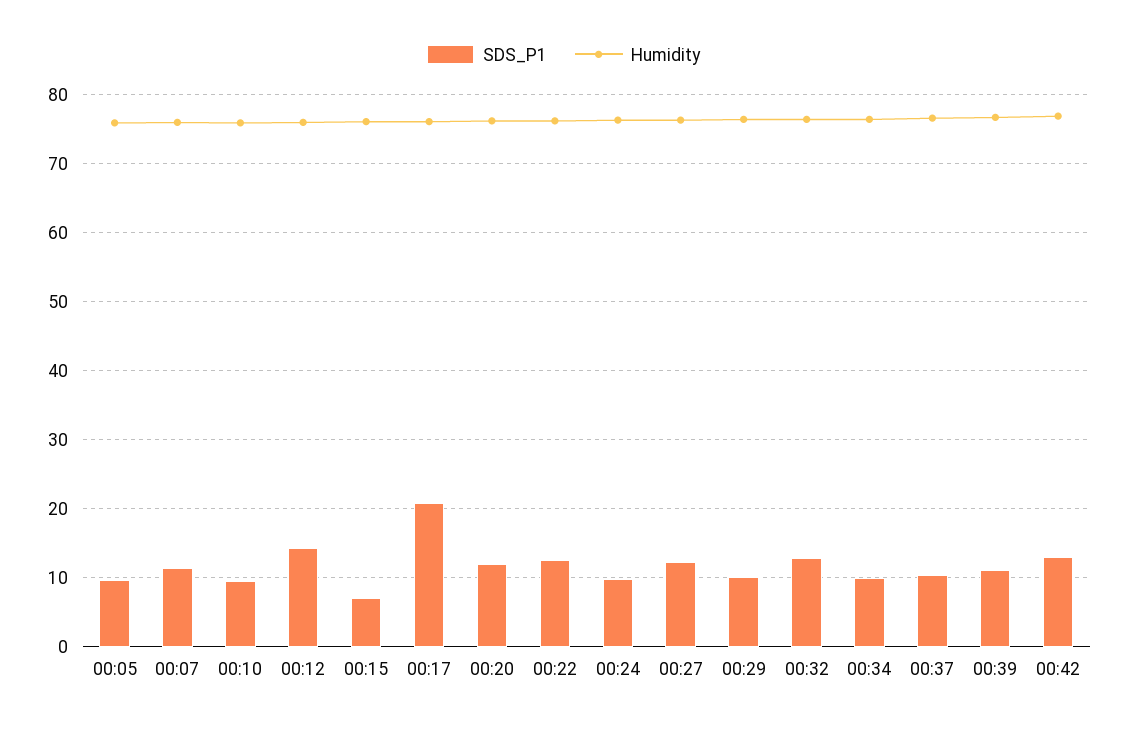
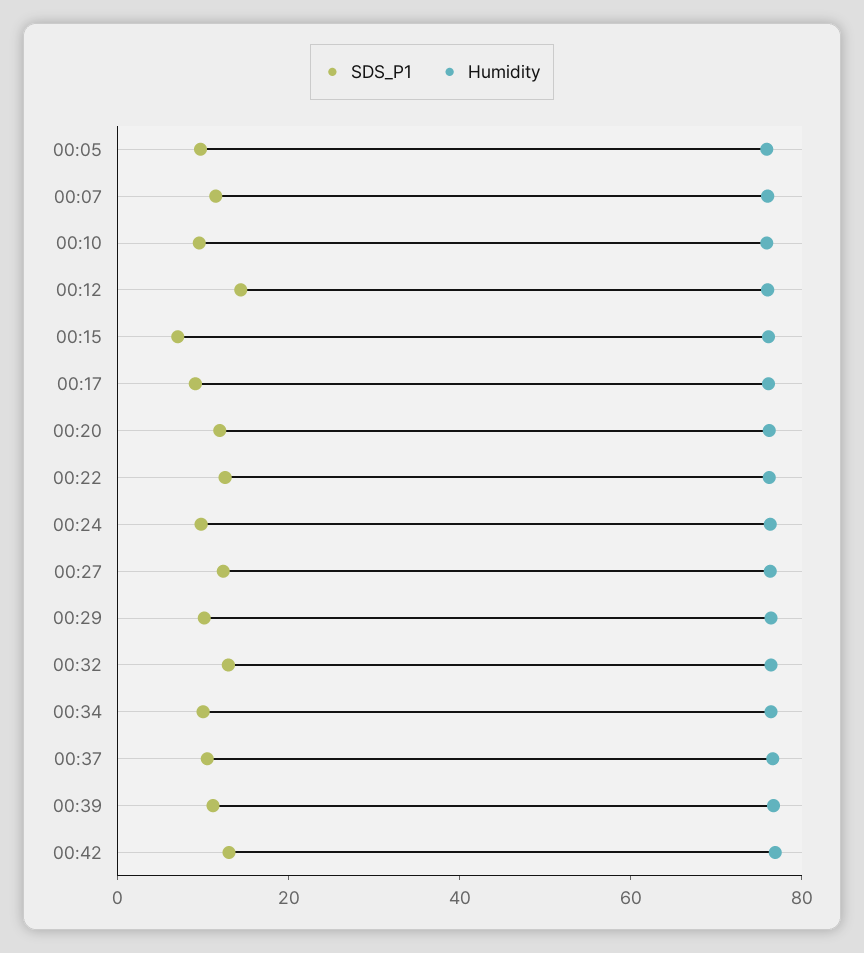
  {
    "SDS_P1": {
      "00:05": 10,
      "00:07": 11,
      "00:10": 10,
      "00:12": 14,
      "00:15": 7,
-     "00:17": 21,
+     "00:17": 10,
      "00:20": 12,
      "00:22": 13,
      "00:24": 10,
      "00:27": 12,
      "00:29": 10,
      "00:32": 13,
      "00:34": 10,
      "00:37": 10,
      "00:39": 11,
      "00:42": 13
    },
    "Humidity": {
      "00:05": 76,
      "00:07": 76,
      "00:10": 76,
      "00:12": 76,
      "00:15": 76,
      "00:17": 76,
      "00:20": 76,
      "00:22": 76,
      "00:24": 76,
      "00:27": 76,
      "00:29": 76,
      "00:32": 76,
      "00:34": 76,
      "00:37": 77,
      "00:39": 77,
      "00:42": 77
    }
  }

